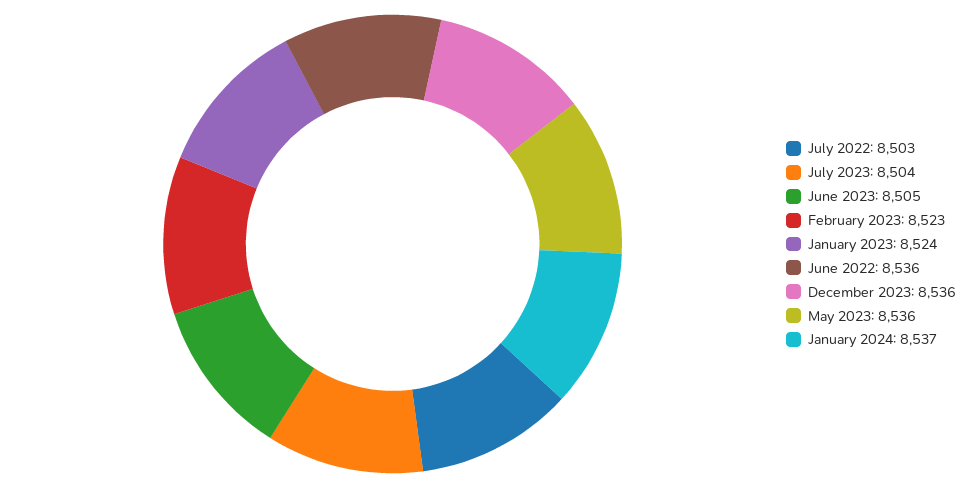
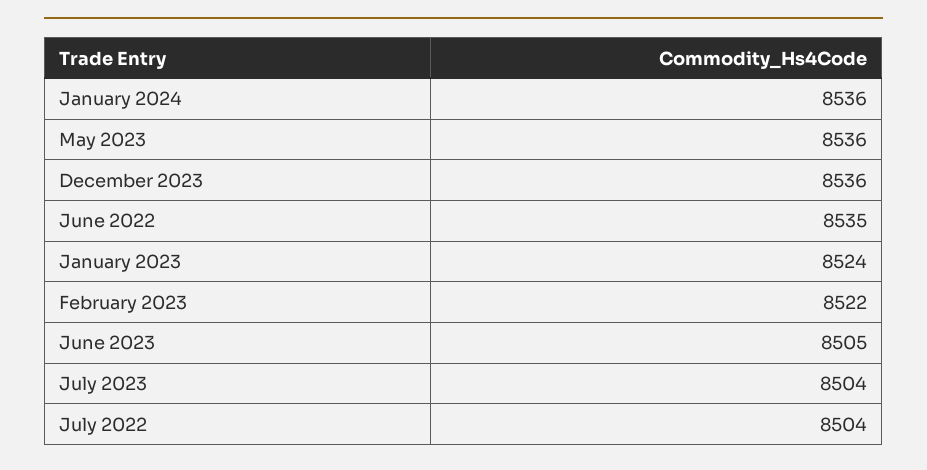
  {
-   "July 2022": 8503,
+   "July 2022": 8504,
    "July 2023": 8504,
    "June 2023": 8505,
-   "February 2023": 8523,
+   "February 2023": 8522,
    "January 2023": 8524,
-   "June 2022": 8536,
+   "June 2022": 8535,
    "December 2023": 8536,
    "May 2023": 8536,
-   "January 2024": 8537
+   "January 2024": 8536
  }

